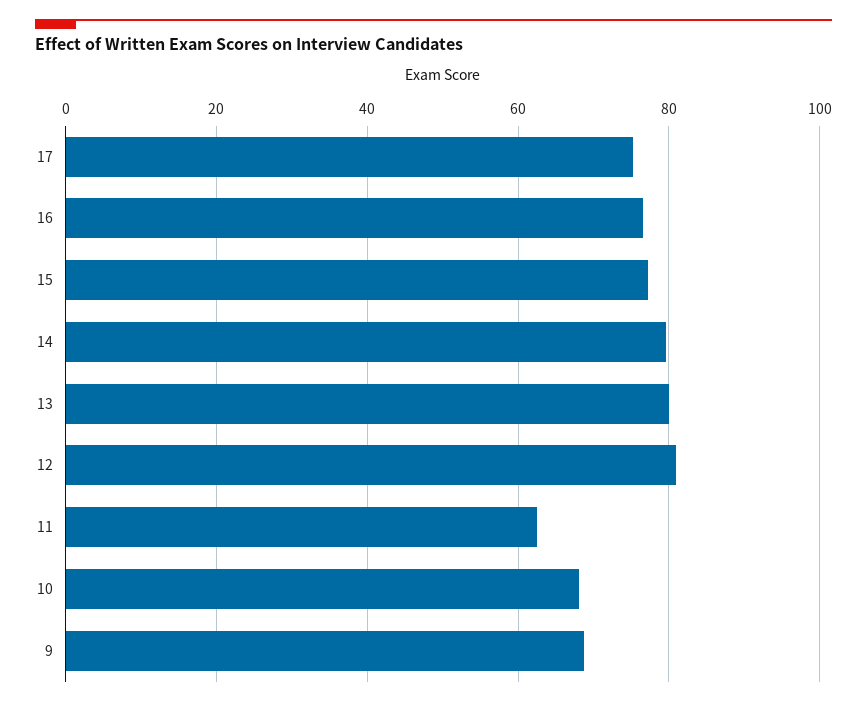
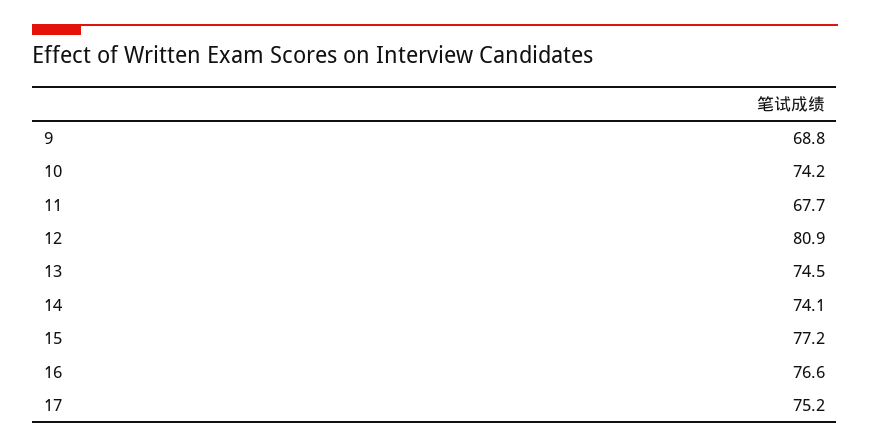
  {
    "17": 75.2,
    "16": 76.6,
    "15": 77.2,
-   "14": 80,
+   "14": 74.1,
-   "13": 80,
+   "13": 74.5,
    "12": 80.9,
-   "11": 62,
+   "11": 67.7,
-   "10": 68,
+   "10": 74.2,
    "9": 68.8
  }

